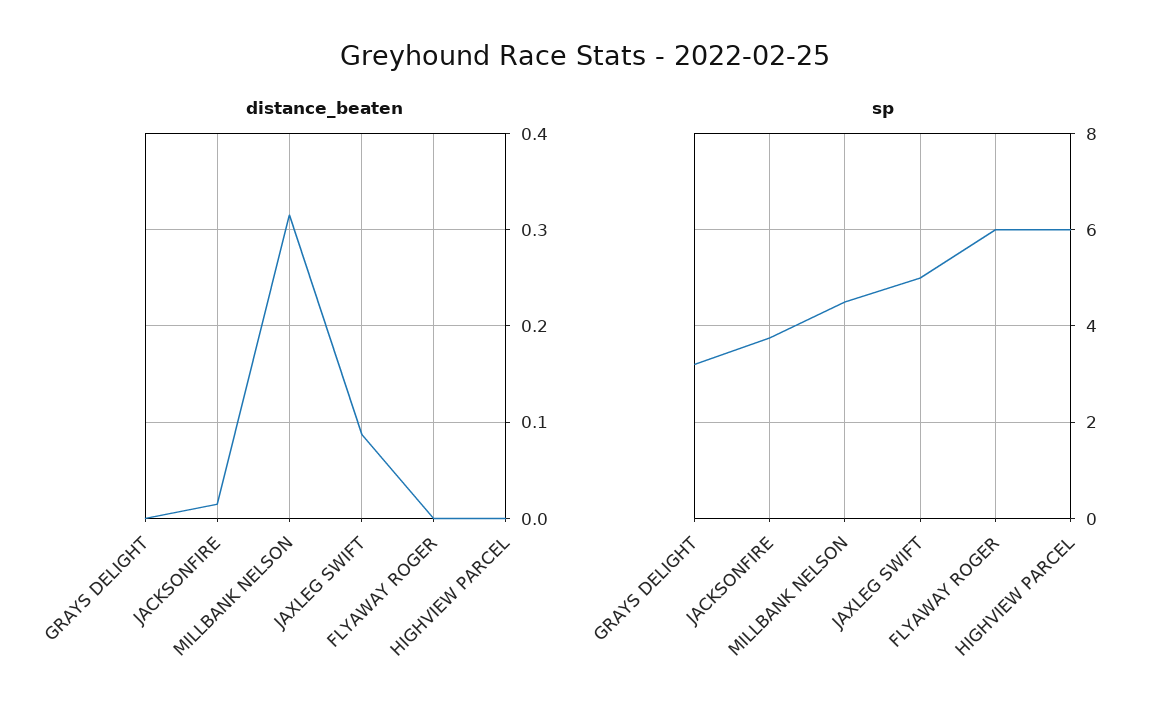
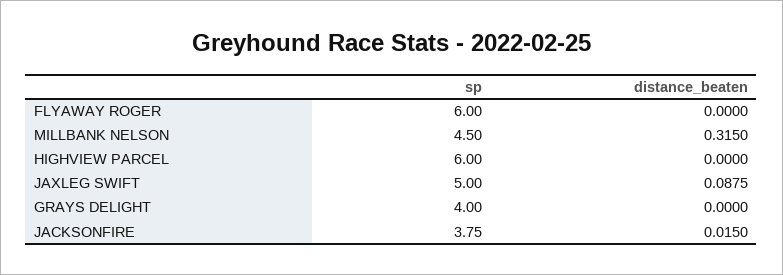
  {
    "distance_beaten": {
      "GRAYS DELIGHT": 0,
      "JACKSONFIRE": 0.015,
      "MILLBANK NELSON": 0.315,
      "JAXLEG SWIFT": 0.0875,
      "FLYAWAY ROGER": 0,
      "HIGHVIEW PARCEL": 0
    },
    "sp": {
-     "GRAYS DELIGHT": 3.2,
+     "GRAYS DELIGHT": 4,
      "JACKSONFIRE": 3.75,
      "MILLBANK NELSON": 4.5,
      "JAXLEG SWIFT": 5,
      "FLYAWAY ROGER": 6,
      "HIGHVIEW PARCEL": 6
    }
  }

